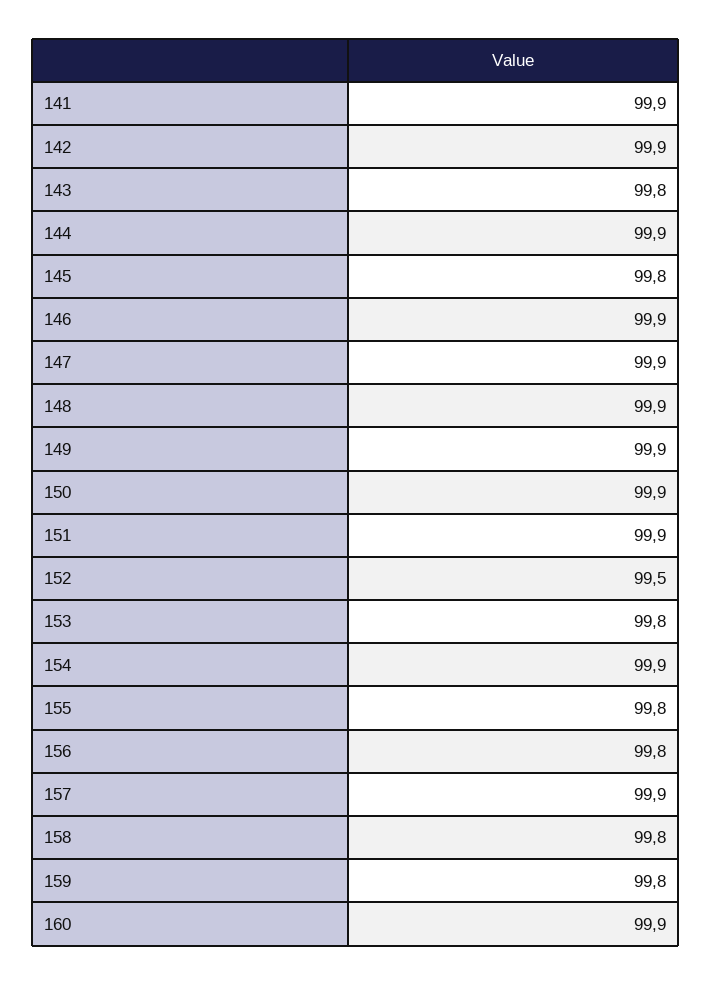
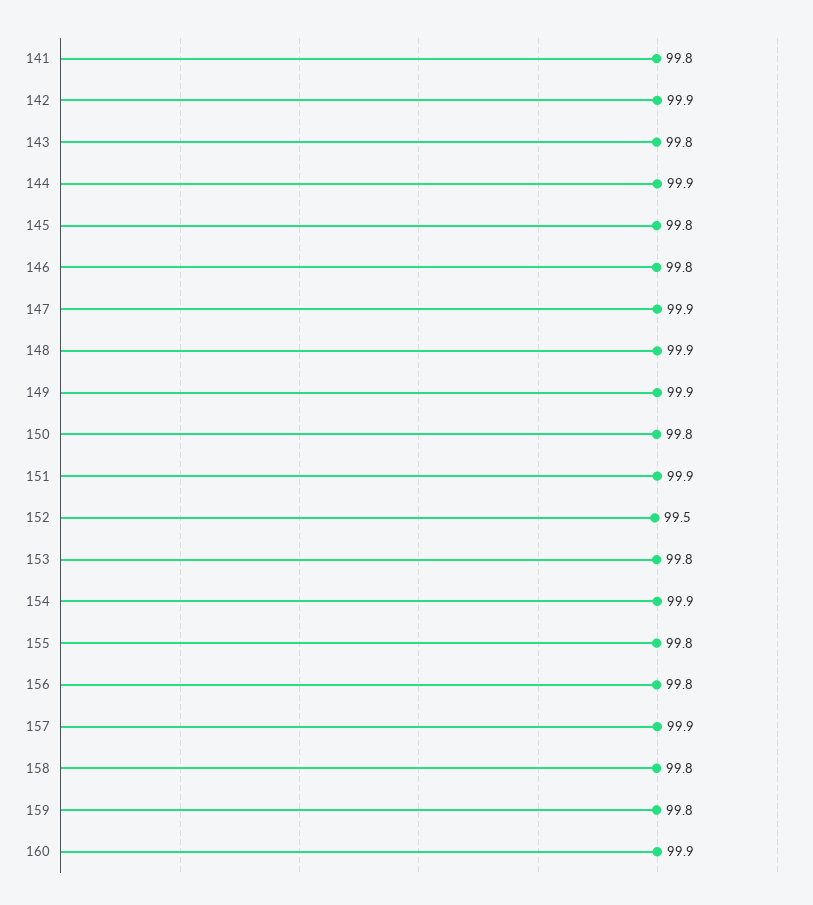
  {
-   "141": 99.9,
+   "141": 99.8,
    "142": 99.9,
    "143": 99.8,
    "144": 99.9,
    "145": 99.8,
-   "146": 99.9,
+   "146": 99.8,
    "147": 99.9,
    "148": 99.9,
    "149": 99.9,
-   "150": 99.9,
+   "150": 99.8,
    "151": 99.9,
    "152": 99.5,
    "153": 99.8,
    "154": 99.9,
    "155": 99.8,
    "156": 99.8,
    "157": 99.9,
    "158": 99.8,
    "159": 99.8,
    "160": 99.9
  }

